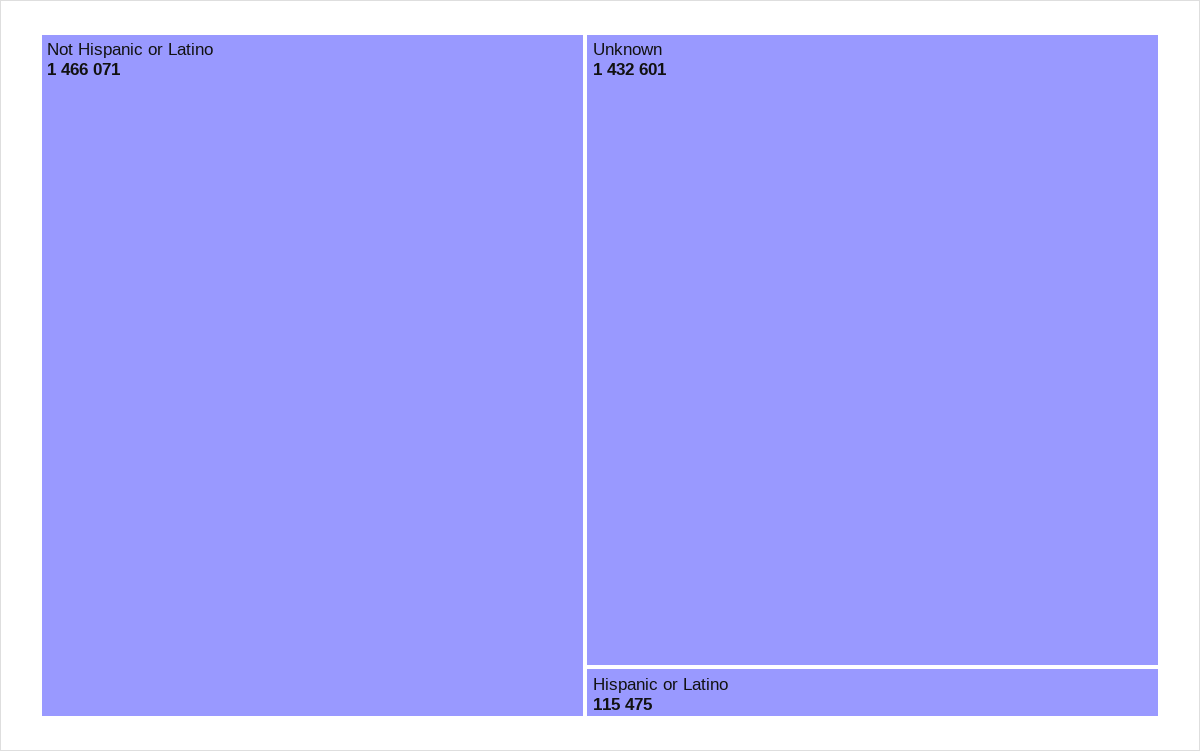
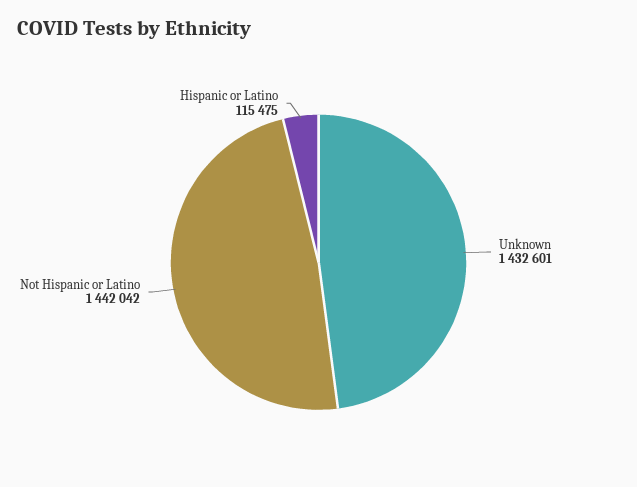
  {
-   "Not Hispanic or Latino": 1466071,
+   "Not Hispanic or Latino": 1442042,
    "Unknown": 1432601,
    "Hispanic or Latino": 115475
  }

